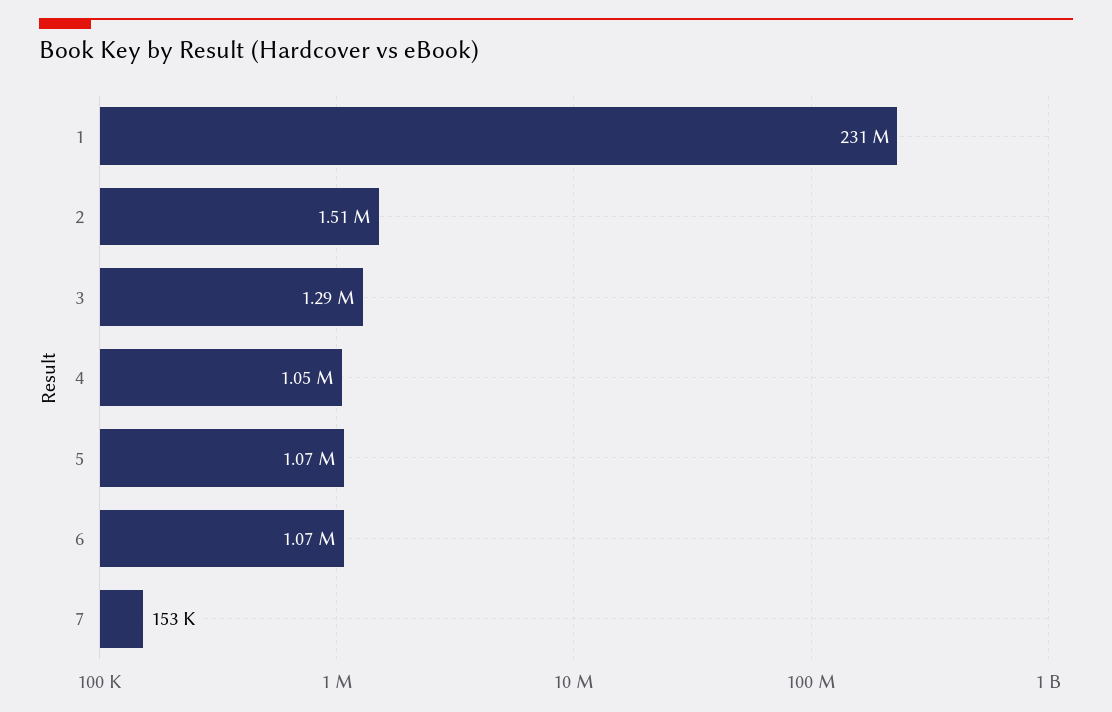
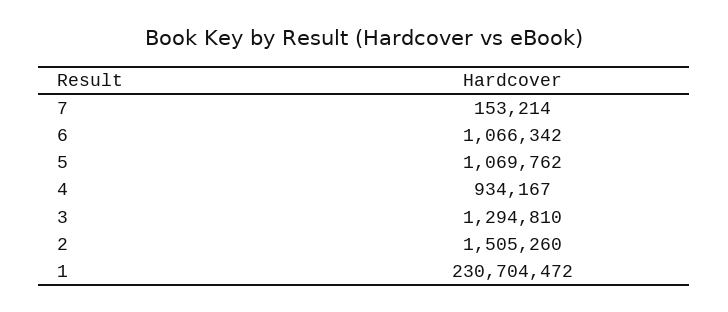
  {
    "1": 230704472,
    "2": 1505260,
    "3": 1294810,
-   "4": 1050000,
+   "4": 934167,
    "5": 1069762,
    "6": 1066342,
    "7": 153214
  }

